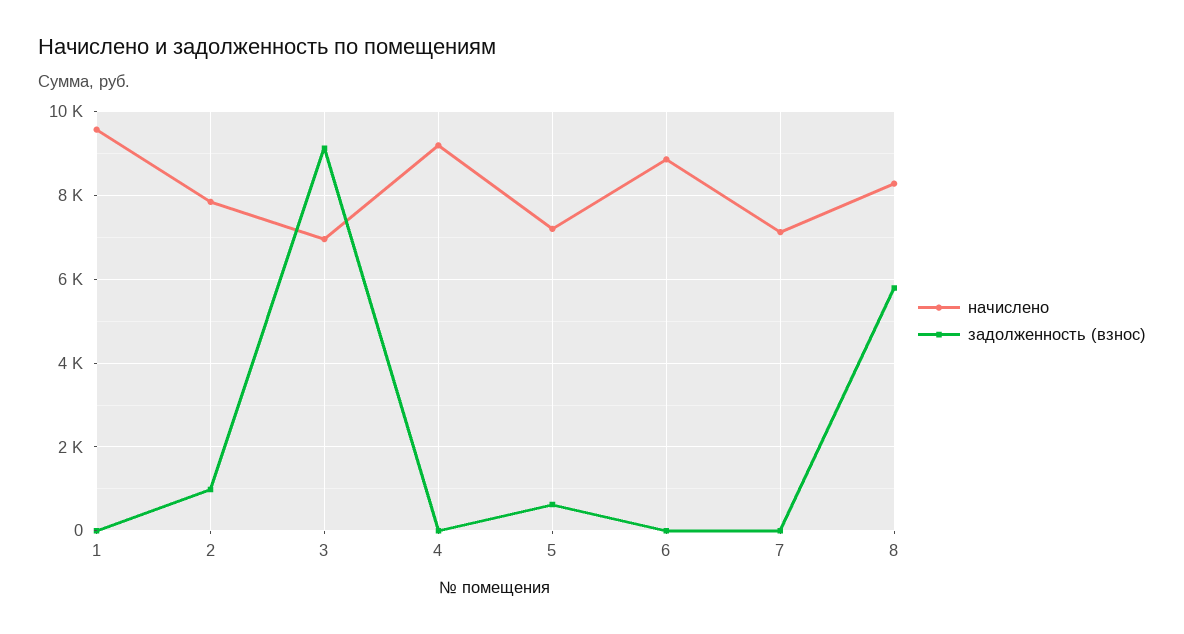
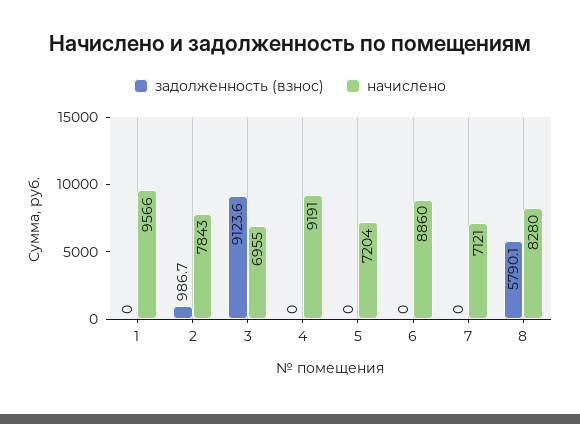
  {
    "начислено": {
      "1": 9566,
      "2": 7843,
      "3": 6955,
      "4": 9191,
      "5": 7204,
      "6": 8860,
      "7": 7121,
      "8": 8280
    },
    "задолженность (взнос)": {
      "1": 0,
      "2": 986.7,
      "3": 9123.6,
      "4": 0,
-     "5": 600,
+     "5": 0,
      "6": 0,
      "7": 0,
      "8": 5790.1
    }
  }

